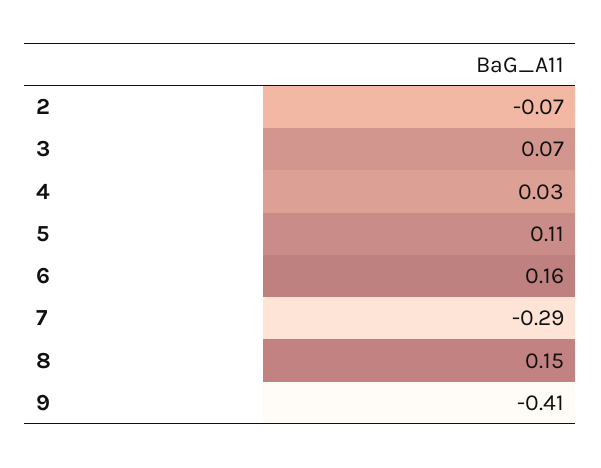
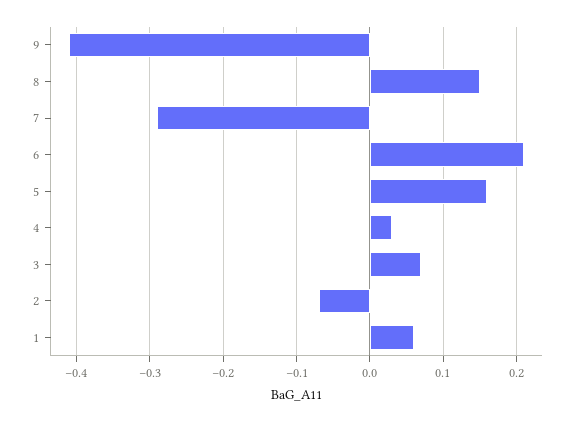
  {
    "2": -0.07,
    "3": 0.07,
    "4": 0.03,
-   "5": 0.11,
+   "5": 0.16,
-   "6": 0.16,
+   "6": 0.21,
    "7": -0.29,
    "8": 0.15,
-   "9": -0.41
+   "9": -0.41,
+   "1": 0.06
  }

